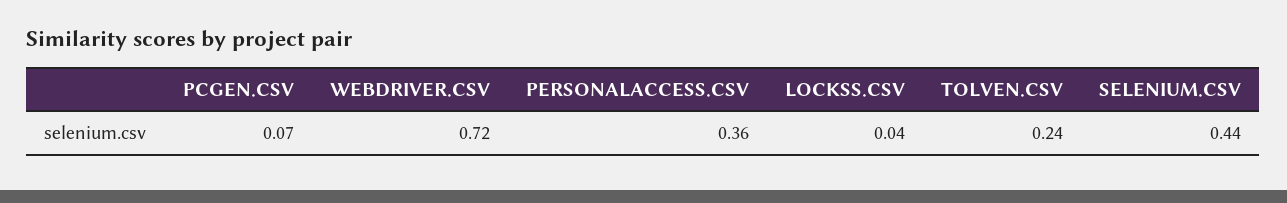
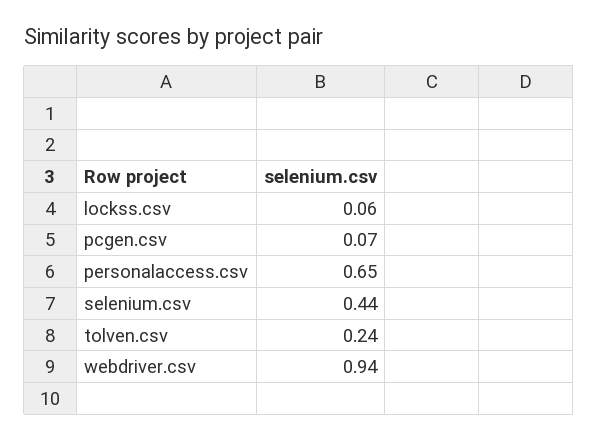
  {
    "PCGEN.CSV": 0.07,
-   "WEBDRIVER.CSV": 0.72,
+   "WEBDRIVER.CSV": 0.94,
-   "PERSONALACCESS.CSV": 0.36,
+   "PERSONALACCESS.CSV": 0.65,
-   "LOCKSS.CSV": 0.04,
+   "LOCKSS.CSV": 0.06,
    "TOLVEN.CSV": 0.24,
    "SELENIUM.CSV": 0.44
  }

